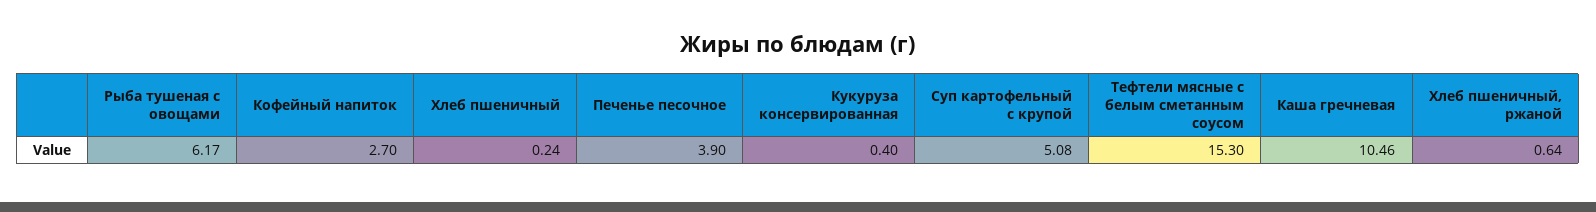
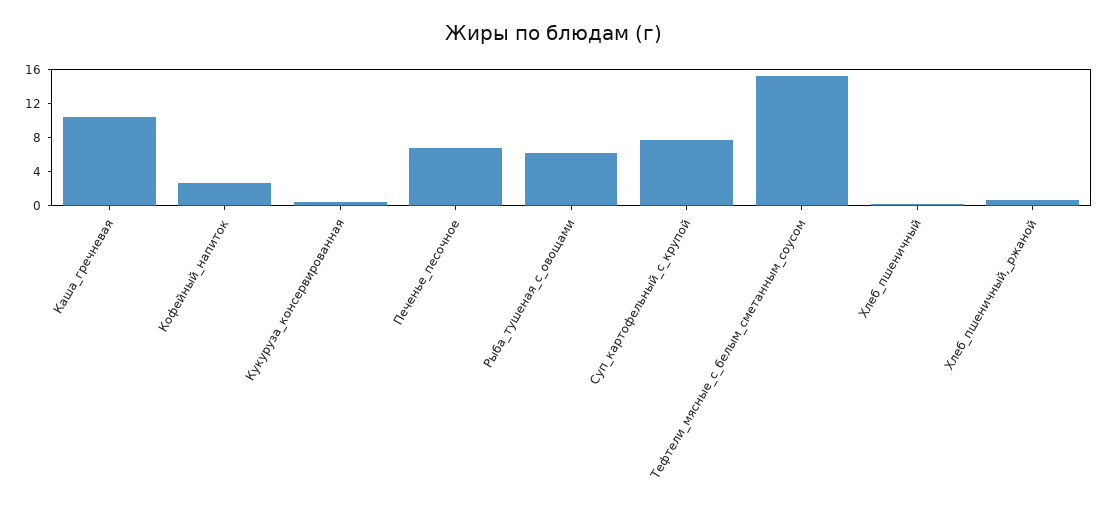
  {
    "Рыба тушеная с овощами": 6.17,
    "Кофейный напиток": 2.7,
    "Хлеб пшеничный": 0.24,
-   "Печенье песочное": 3.9,
+   "Печенье песочное": 7,
    "Кукуруза консервированная": 0.4,
-   "Суп картофельный с крупой": 5.08,
+   "Суп картофельный с крупой": 8,
    "Тефтели мясные с белым сметанным соусом": 15.3,
    "Каша гречневая": 10.46,
    "Хлеб пшеничный, ржаной": 0.64
  }

